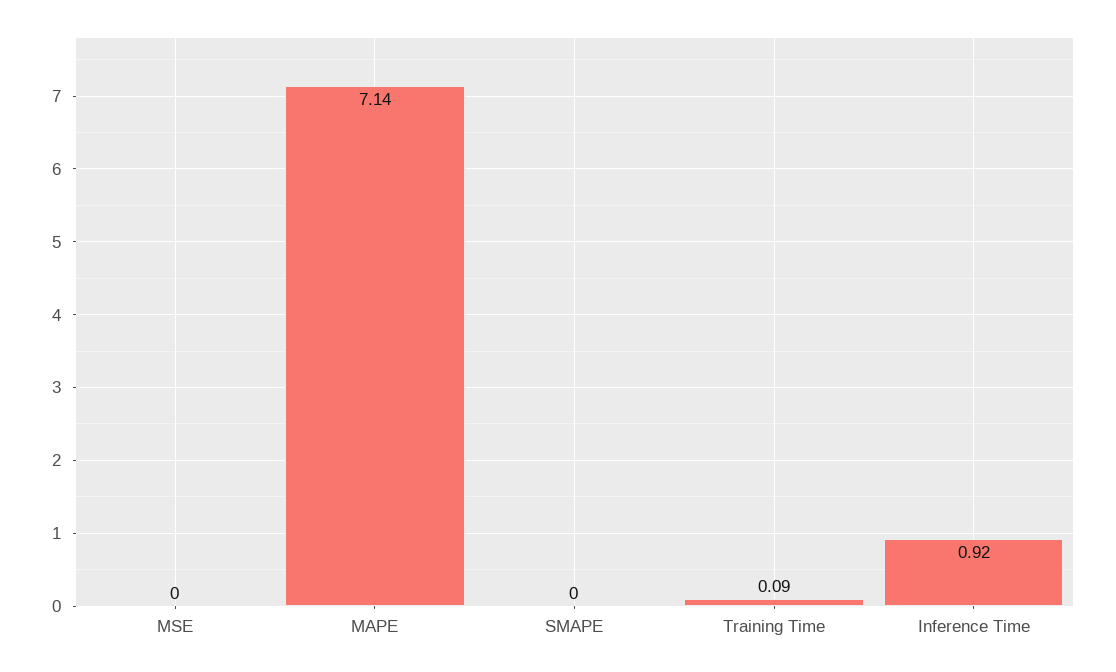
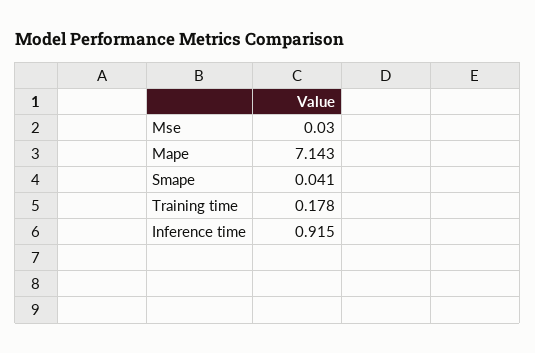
  {
-   "MSE": 0,
+   "MSE": 0.03,
    "MAPE": 7.143,
-   "SMAPE": 0,
+   "SMAPE": 0.041,
-   "Training Time": 0.09,
+   "Training Time": 0.178,
    "Inference Time": 0.915
  }

